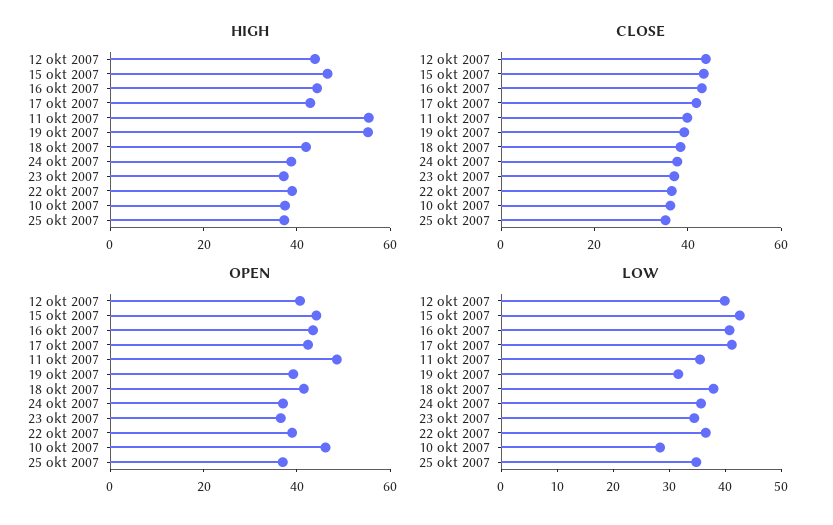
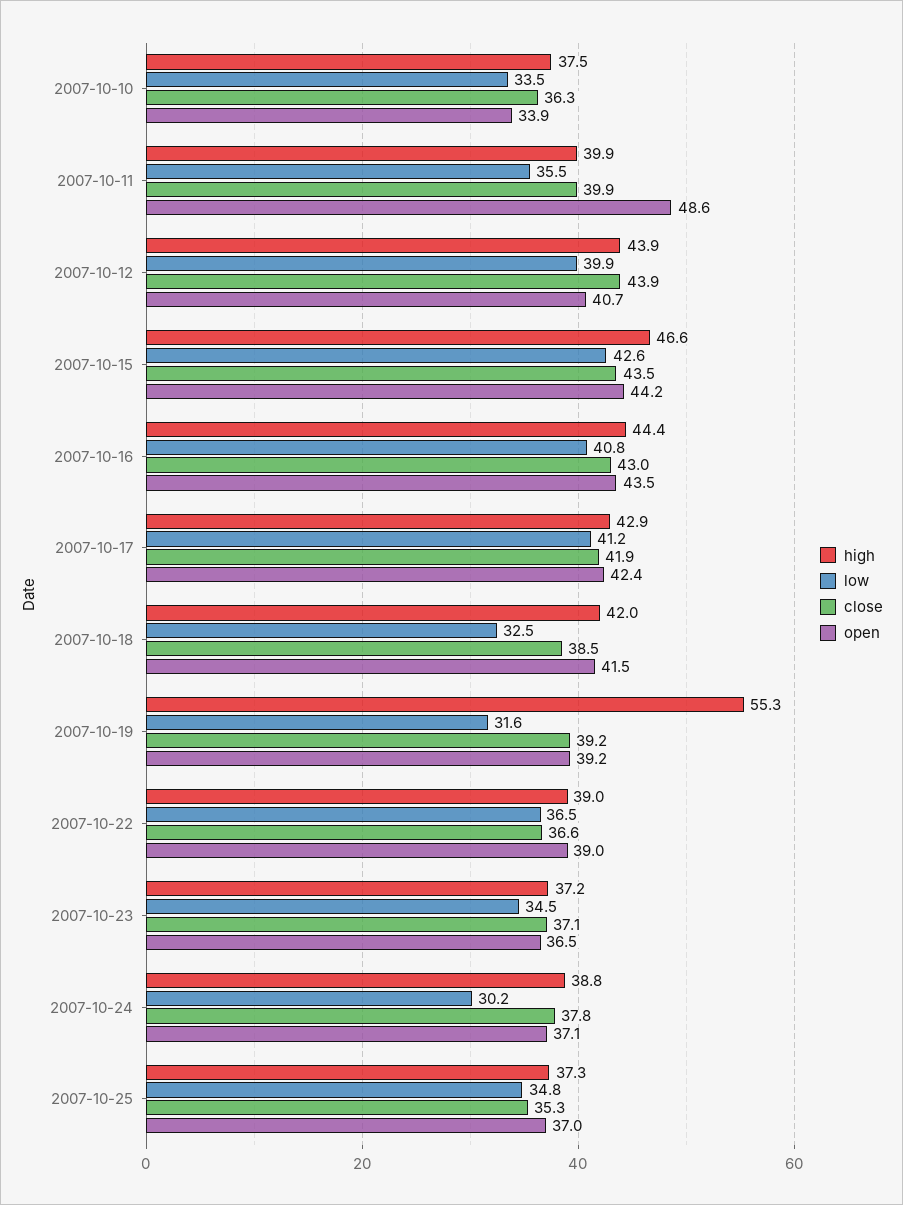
  {
    "HIGH": {
      "12 okt 2007": 43.9,
      "15 okt 2007": 46.6,
      "16 okt 2007": 44.4,
      "17 okt 2007": 42.9,
-     "11 okt 2007": 55,
+     "11 okt 2007": 39.9,
      "19 okt 2007": 55.3,
      "18 okt 2007": 42,
      "24 okt 2007": 38.8,
      "23 okt 2007": 37.2,
      "22 okt 2007": 39,
      "10 okt 2007": 37.5,
      "25 okt 2007": 37.3
    },
    "CLOSE": {
      "12 okt 2007": 43.9,
      "15 okt 2007": 43.5,
      "16 okt 2007": 43,
      "17 okt 2007": 41.9,
      "11 okt 2007": 39.9,
      "19 okt 2007": 39.2,
      "18 okt 2007": 38.5,
      "24 okt 2007": 37.8,
      "23 okt 2007": 37.1,
      "22 okt 2007": 36.6,
      "10 okt 2007": 36.3,
      "25 okt 2007": 35.3
    },
    "OPEN": {
      "12 okt 2007": 40.7,
      "15 okt 2007": 44.2,
      "16 okt 2007": 43.5,
      "17 okt 2007": 42.4,
      "11 okt 2007": 48.6,
      "19 okt 2007": 39.2,
      "18 okt 2007": 41.5,
      "24 okt 2007": 37.1,
      "23 okt 2007": 36.5,
      "22 okt 2007": 39,
-     "10 okt 2007": 45,
+     "10 okt 2007": 33.9,
      "25 okt 2007": 37
    },
    "LOW": {
      "12 okt 2007": 39.9,
      "15 okt 2007": 42.6,
      "16 okt 2007": 40.8,
      "17 okt 2007": 41.2,
      "11 okt 2007": 35.5,
      "19 okt 2007": 31.6,
-     "18 okt 2007": 38,
+     "18 okt 2007": 32.5,
-     "24 okt 2007": 36,
+     "24 okt 2007": 30.2,
      "23 okt 2007": 34.5,
      "22 okt 2007": 36.5,
-     "10 okt 2007": 28,
+     "10 okt 2007": 33.5,
      "25 okt 2007": 34.8
    }
  }

